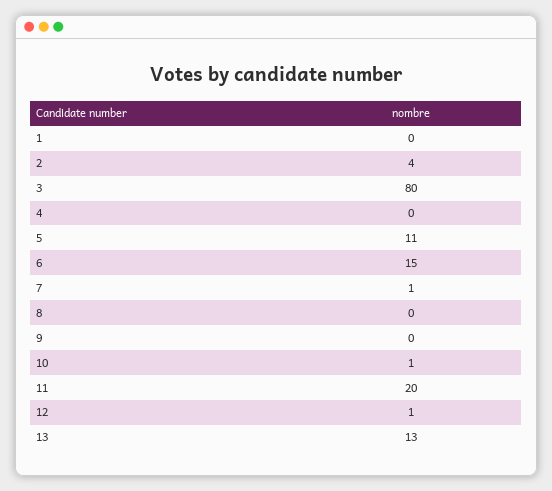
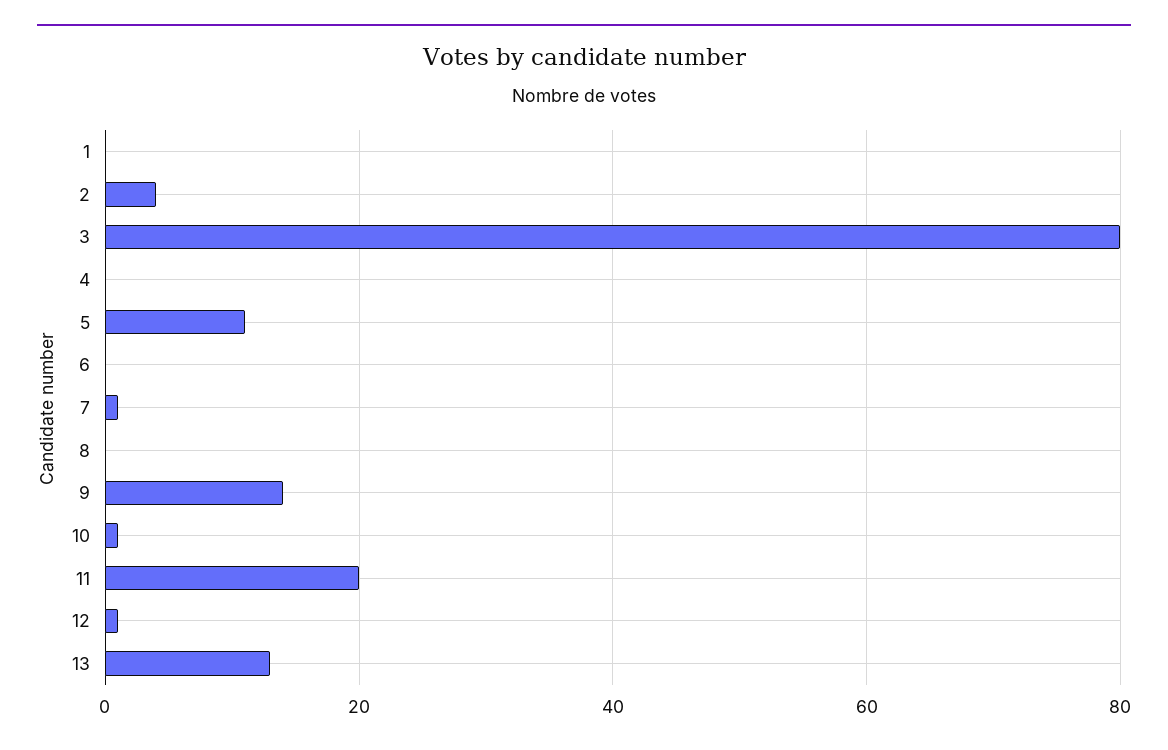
  {
    "1": 0,
    "2": 4,
    "3": 80,
    "4": 0,
    "5": 11,
-   "6": 15,
+   "6": 0,
    "7": 1,
    "8": 0,
-   "9": 0,
+   "9": 15,
    "10": 1,
    "11": 20,
    "12": 1,
    "13": 13
  }

